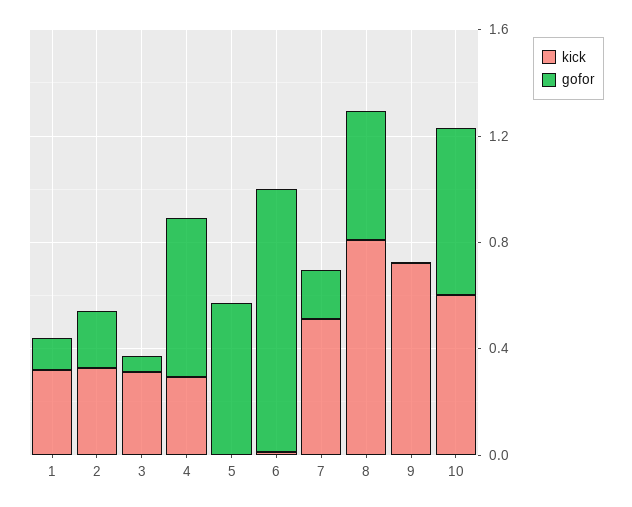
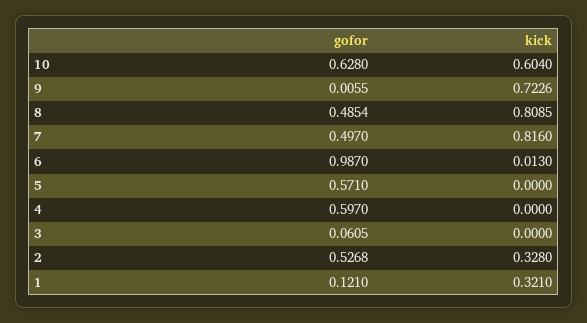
  {
    "kick": {
      "1": 0.321,
      "2": 0.328,
-     "3": 0.3,
+     "3": 0,
-     "4": 0.3,
+     "4": 0,
      "5": 0,
      "6": 0.013,
-     "7": 0.5,
+     "7": 0.816,
      "8": 0.8085,
      "9": 0.7226,
      "10": 0.604
    },
    "gofor": {
      "1": 0.121,
-     "2": 0.2,
+     "2": 0.5268,
      "3": 0.0605,
      "4": 0.597,
      "5": 0.571,
      "6": 0.987,
-     "7": 0.2,
+     "7": 0.497,
      "8": 0.4854,
      "9": 0.0055,
      "10": 0.628
    }
  }

